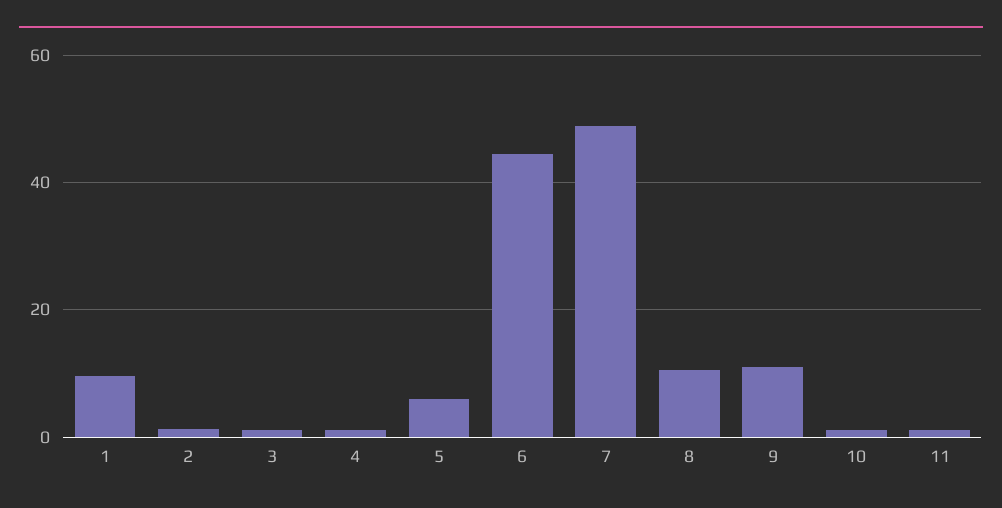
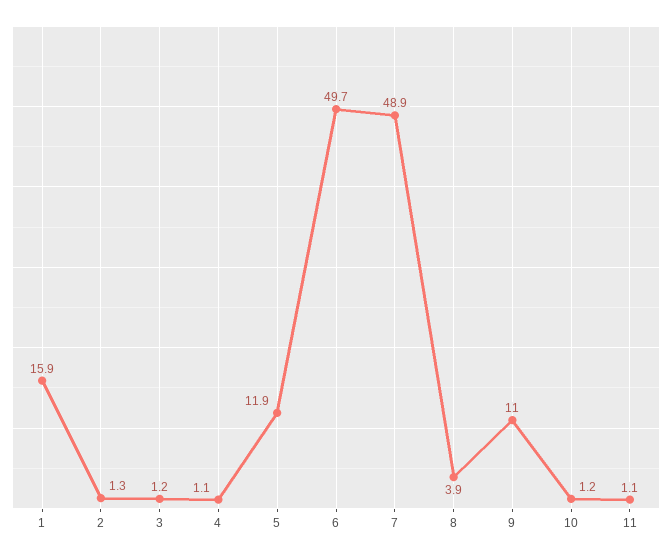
  {
-   "1": 10,
+   "1": 15.9,
    "2": 1.3,
    "3": 1.2,
    "4": 1.1,
-   "5": 6,
+   "5": 11.9,
-   "6": 44,
+   "6": 49.7,
    "7": 48.9,
-   "8": 10,
+   "8": 3.9,
    "9": 11,
    "10": 1.2,
    "11": 1.1
  }

